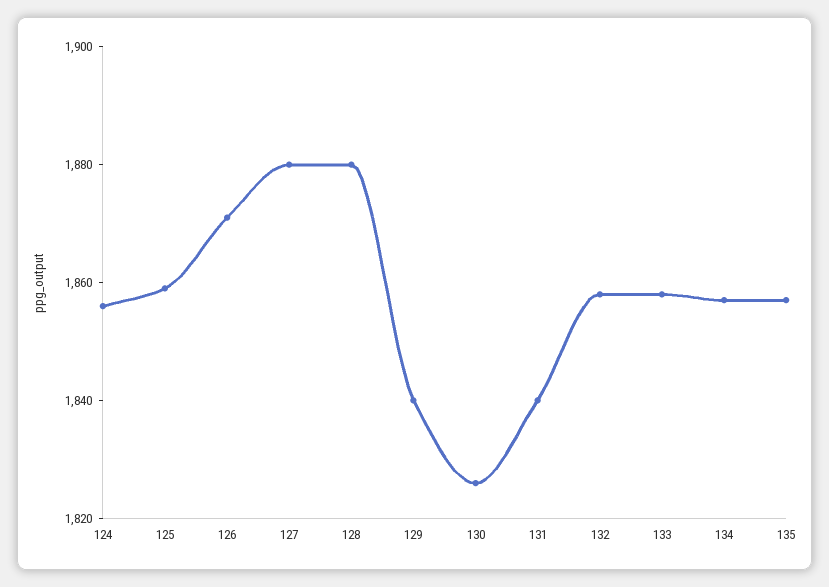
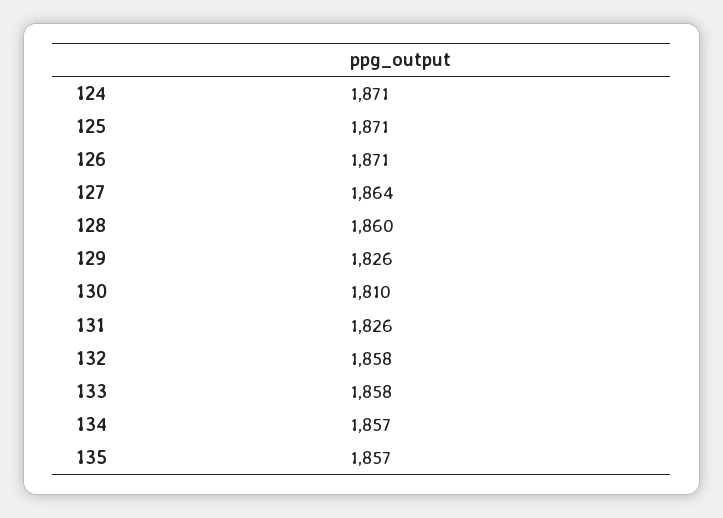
  {
-   "124": 1855,
+   "124": 1871,
-   "125": 1860,
+   "125": 1871,
    "126": 1871,
-   "127": 1880,
+   "127": 1864,
-   "128": 1880,
+   "128": 1860,
-   "129": 1840,
+   "129": 1826,
-   "130": 1825,
+   "130": 1810,
-   "131": 1840,
+   "131": 1826,
    "132": 1858,
    "133": 1858,
    "134": 1857,
    "135": 1857
  }

